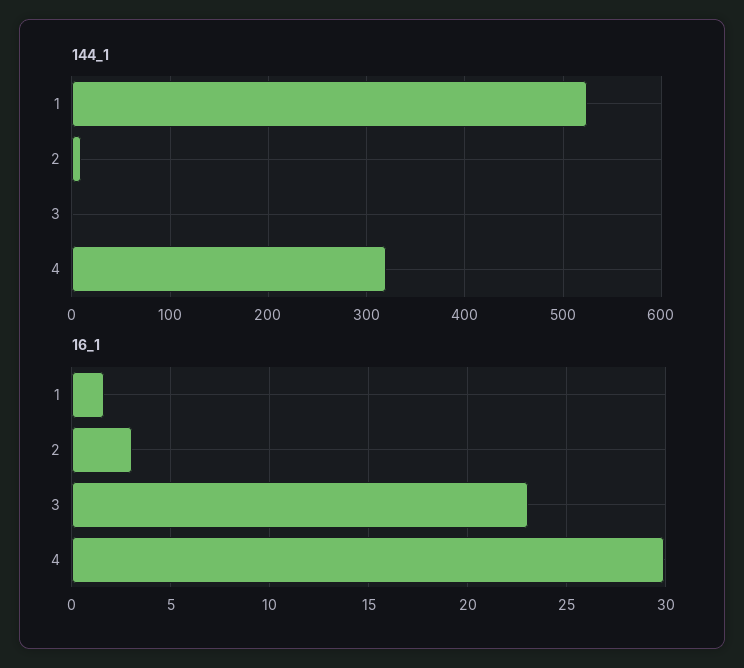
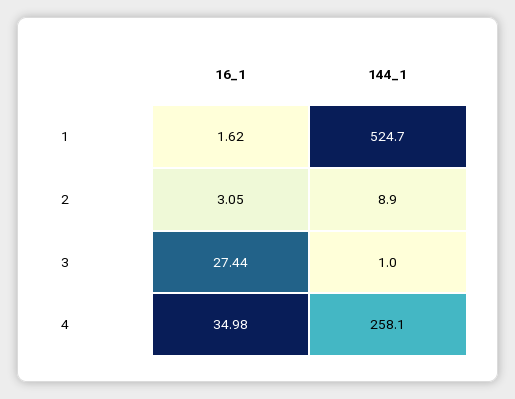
  {
    "144_1": {
      "1": 524.7,
      "2": 8.9,
      "3": 1,
-     "4": 320
+     "4": 258.1
    },
    "16_1": {
      "1": 1.62,
      "2": 3.05,
-     "3": 23,
+     "3": 27.44,
-     "4": 30
+     "4": 34.98
    }
  }

